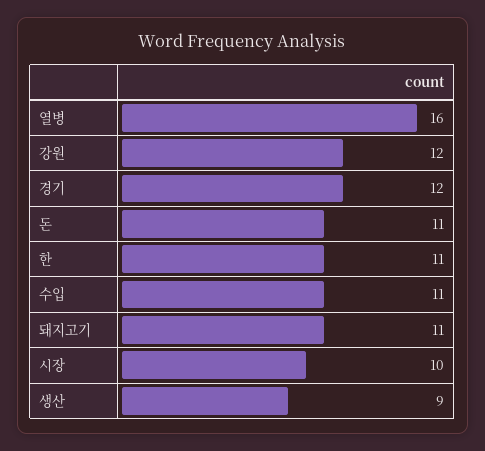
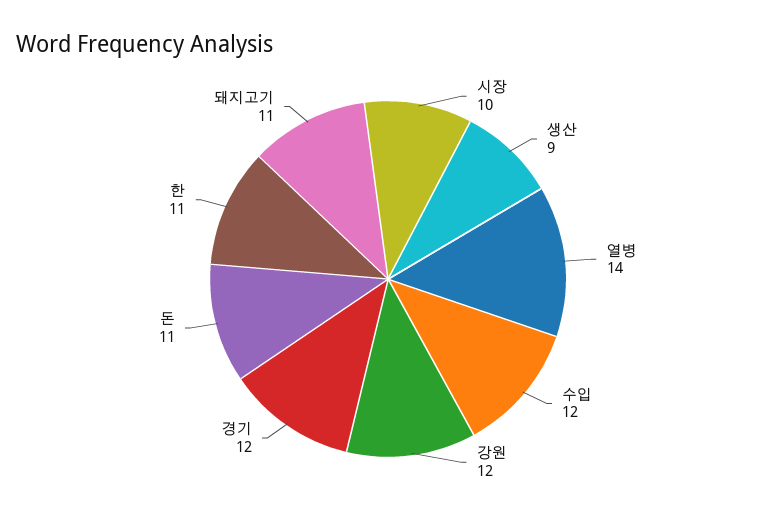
  {
-   "열병": 16,
+   "열병": 14,
    "강원": 12,
    "경기": 12,
    "돈": 11,
    "한": 11,
-   "수입": 11,
+   "수입": 12,
    "돼지고기": 11,
    "시장": 10,
    "생산": 9
  }

